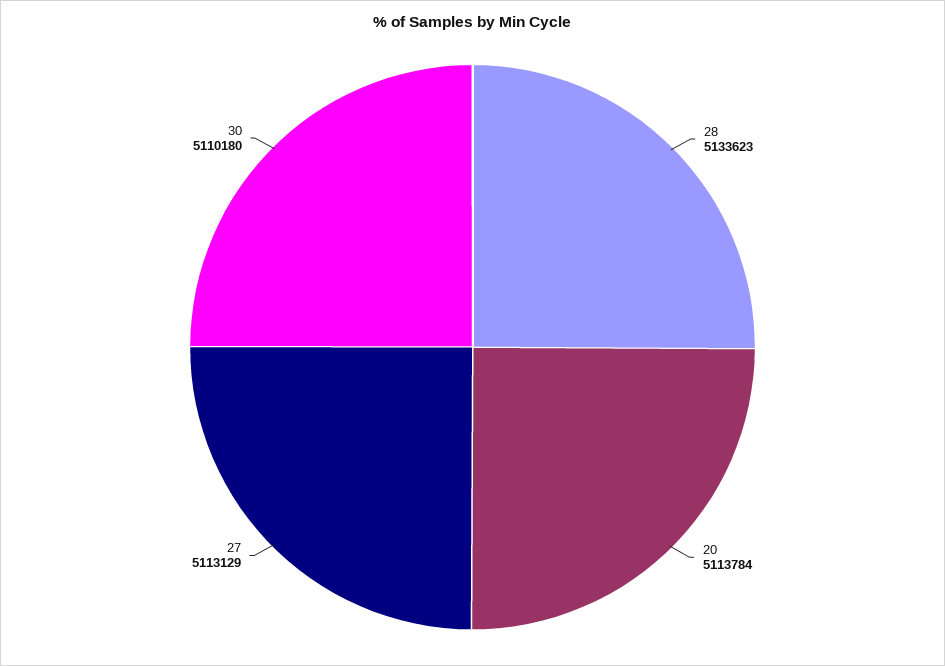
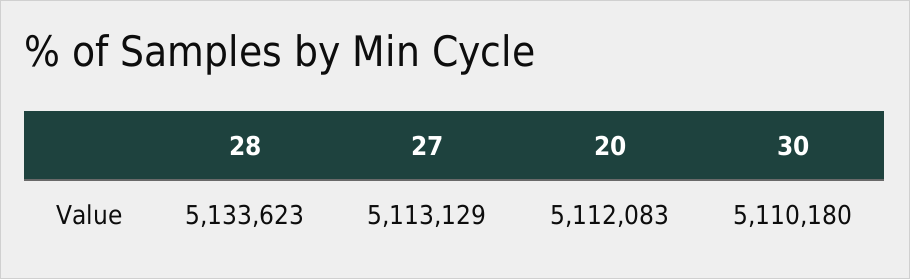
  {
    "28": 5133623,
-   "20": 5113784,
+   "20": 5112083,
    "27": 5113129,
    "30": 5110180
  }

